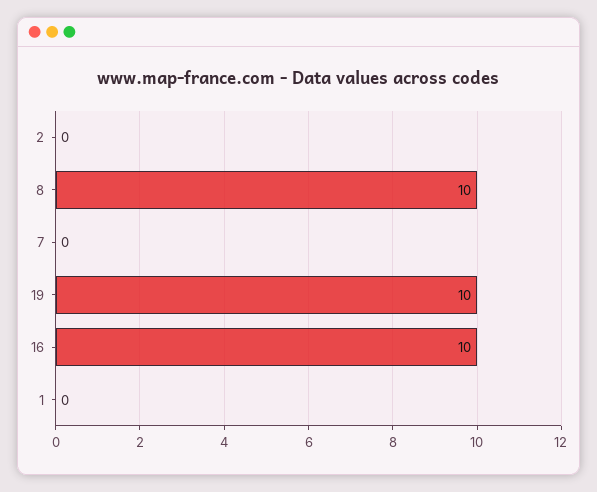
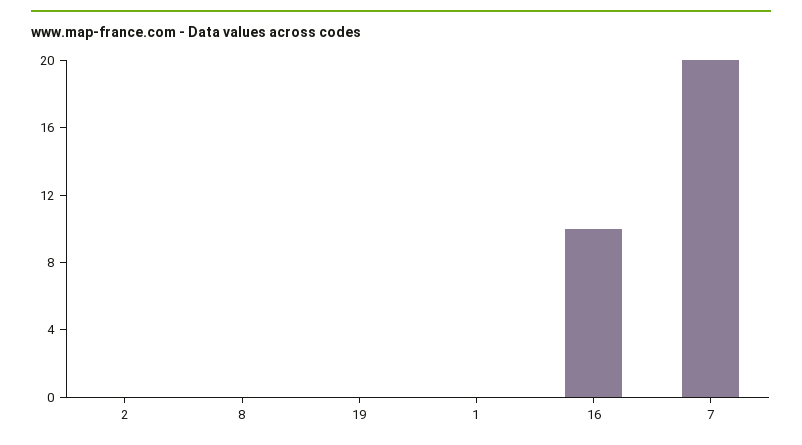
  {
    "2": 0,
-   "8": 10,
+   "8": 0,
-   "7": 0,
+   "7": 20,
-   "19": 10,
+   "19": 0,
    "16": 10,
    "1": 0
  }

